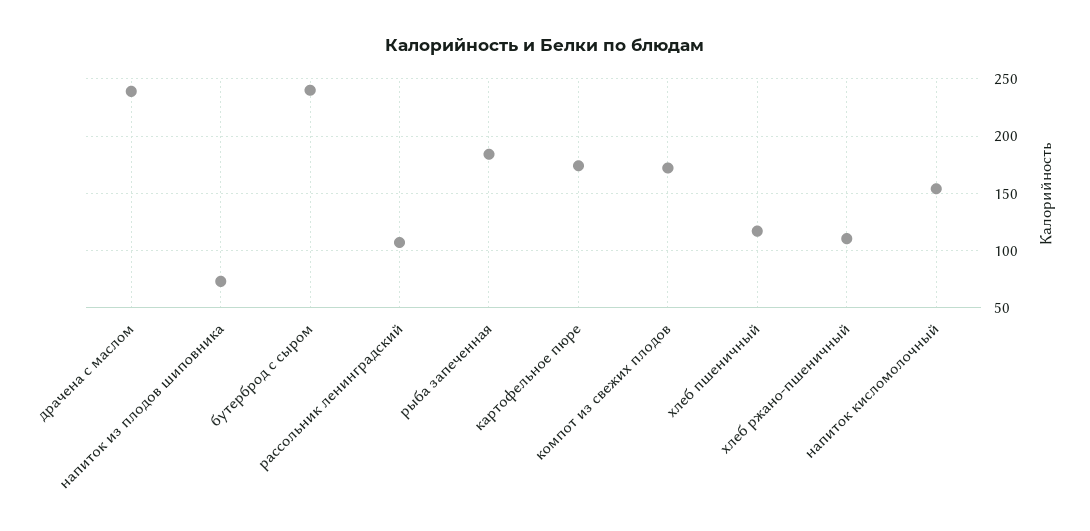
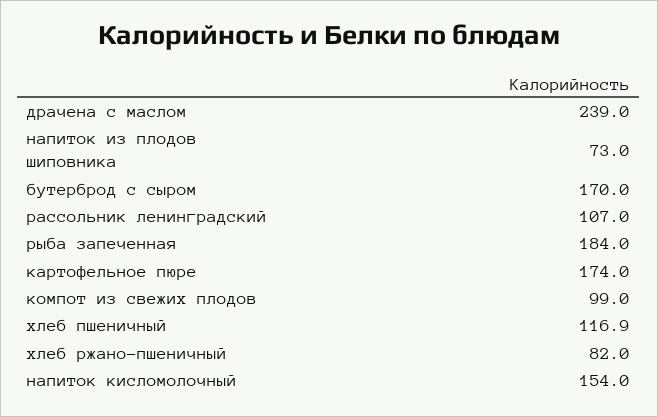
  {
    "драчена с маслом": 239,
    "напиток из плодов шиповника": 73,
-   "бутерброд с сыром": 240,
+   "бутерброд с сыром": 170,
    "рассольник ленинградский": 107,
    "рыба запеченная": 184,
    "картофельное пюре": 174,
-   "компот из свежих плодов": 170,
+   "компот из свежих плодов": 99,
    "хлеб пшеничный": 116.9,
-   "хлеб ржано-пшеничный": 110,
+   "хлеб ржано-пшеничный": 82,
    "напиток кисломолочный": 154
  }

